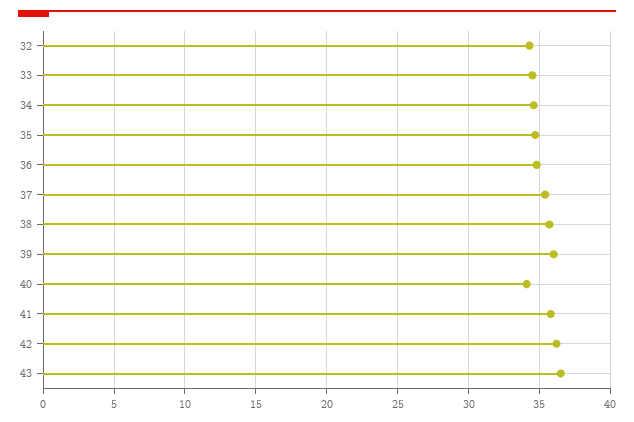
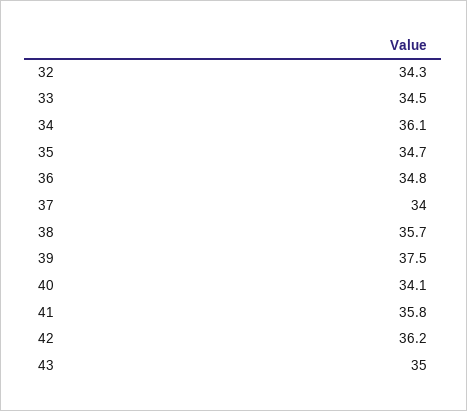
  {
    "32": 34.3,
    "33": 34.5,
-   "34": 34.5,
+   "34": 36.1,
    "35": 34.7,
    "36": 34.8,
-   "37": 35.5,
+   "37": 34,
    "38": 35.7,
-   "39": 36,
+   "39": 37.5,
    "40": 34.1,
    "41": 35.8,
    "42": 36.2,
-   "43": 36.5
+   "43": 35
  }

